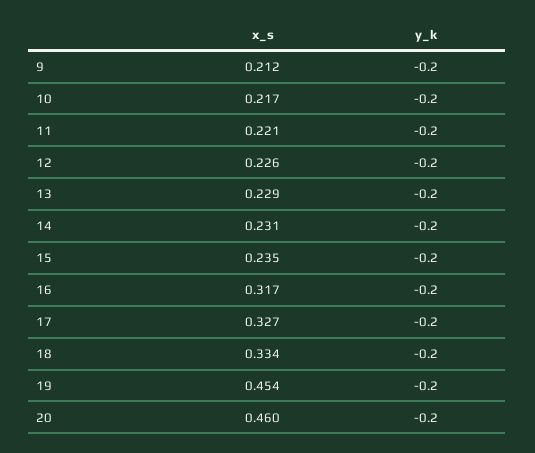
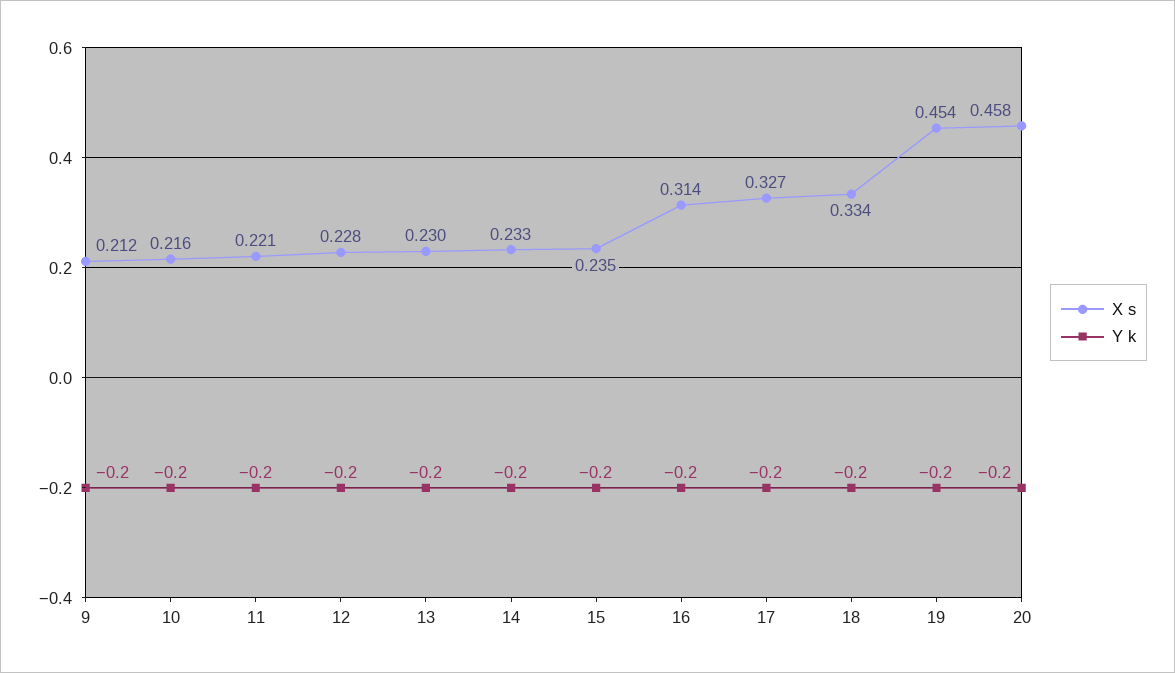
  {
    "x_s": {
      "9": 0.212,
-     "10": 0.217,
+     "10": 0.216,
      "11": 0.221,
-     "12": 0.226,
+     "12": 0.228,
-     "13": 0.229,
+     "13": 0.23,
-     "14": 0.231,
+     "14": 0.233,
      "15": 0.235,
-     "16": 0.317,
+     "16": 0.314,
      "17": 0.327,
      "18": 0.334,
      "19": 0.454,
-     "20": 0.46
+     "20": 0.458
    },
    "y_k": {
      "9": -0.2,
      "10": -0.2,
      "11": -0.2,
      "12": -0.2,
      "13": -0.2,
      "14": -0.2,
      "15": -0.2,
      "16": -0.2,
      "17": -0.2,
      "18": -0.2,
      "19": -0.2,
      "20": -0.2
    }
  }

